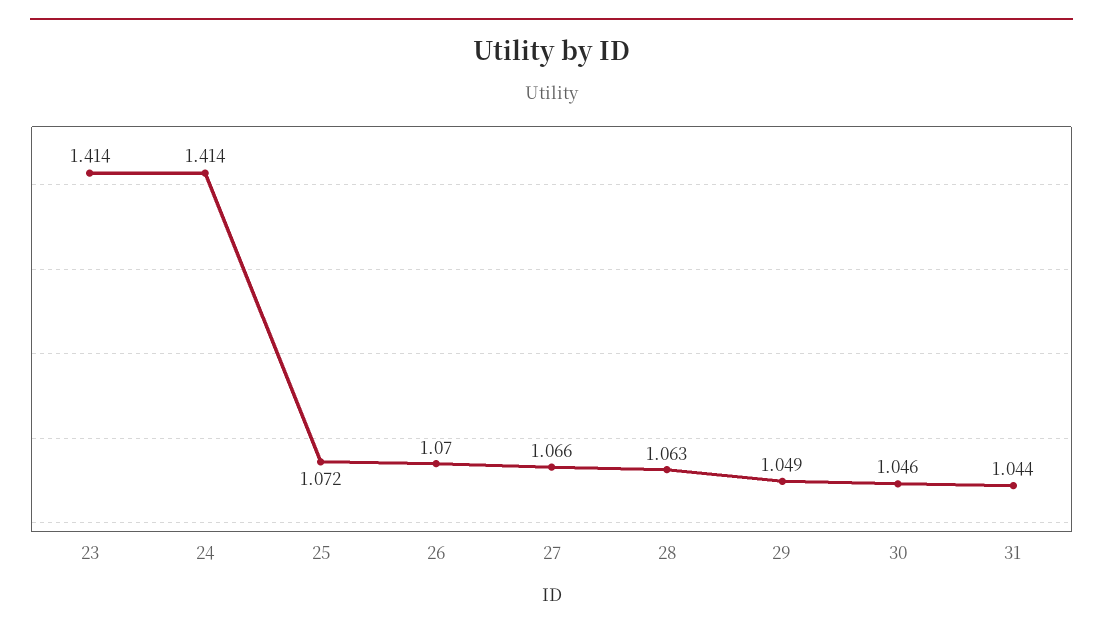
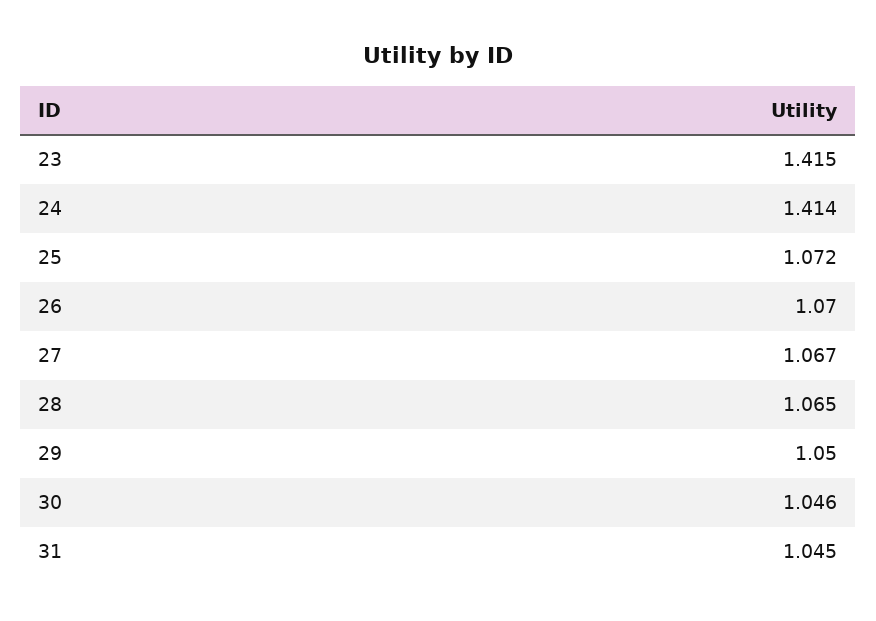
  {
-   "23": 1.414,
+   "23": 1.415,
    "24": 1.414,
    "25": 1.072,
    "26": 1.07,
-   "27": 1.066,
+   "27": 1.067,
-   "28": 1.063,
+   "28": 1.065,
-   "29": 1.049,
+   "29": 1.05,
    "30": 1.046,
-   "31": 1.044
+   "31": 1.045
  }

